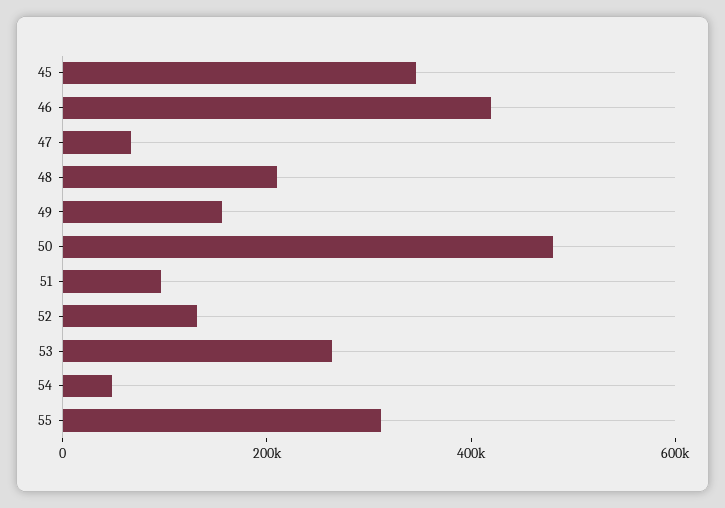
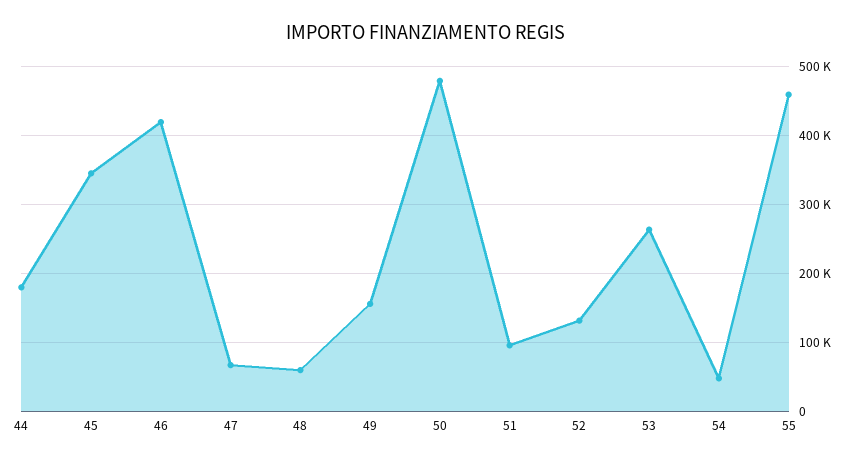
  {
    "45": 350000,
    "46": 420000,
    "47": 70000,
-   "48": 200000,
+   "48": 60000,
    "49": 160000,
    "50": 480000,
    "51": 100000,
    "52": 130000,
    "53": 260000,
    "54": 50000,
-   "55": 300000
+   "55": 460000,
+   "44": 180000
  }

